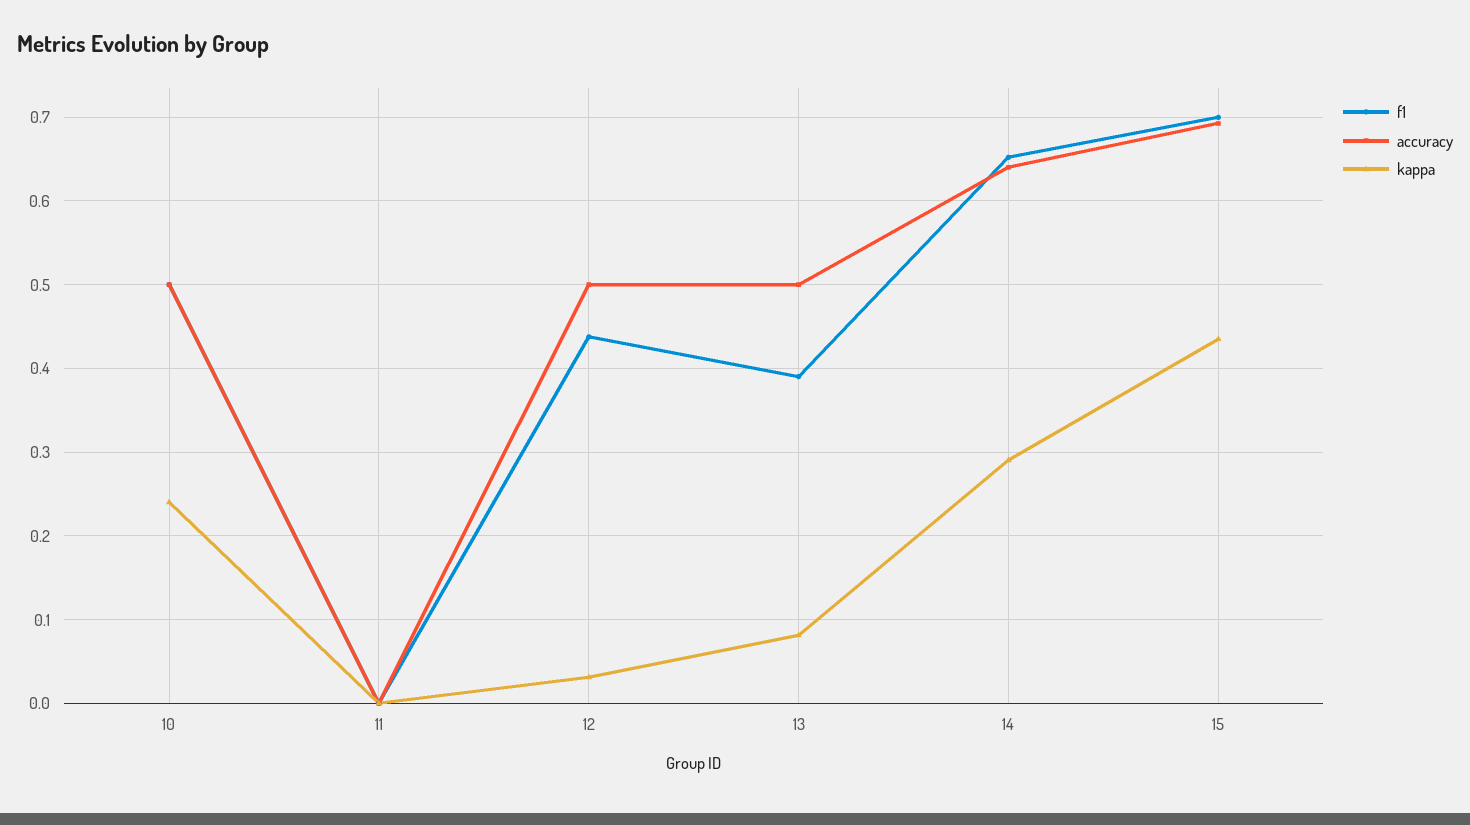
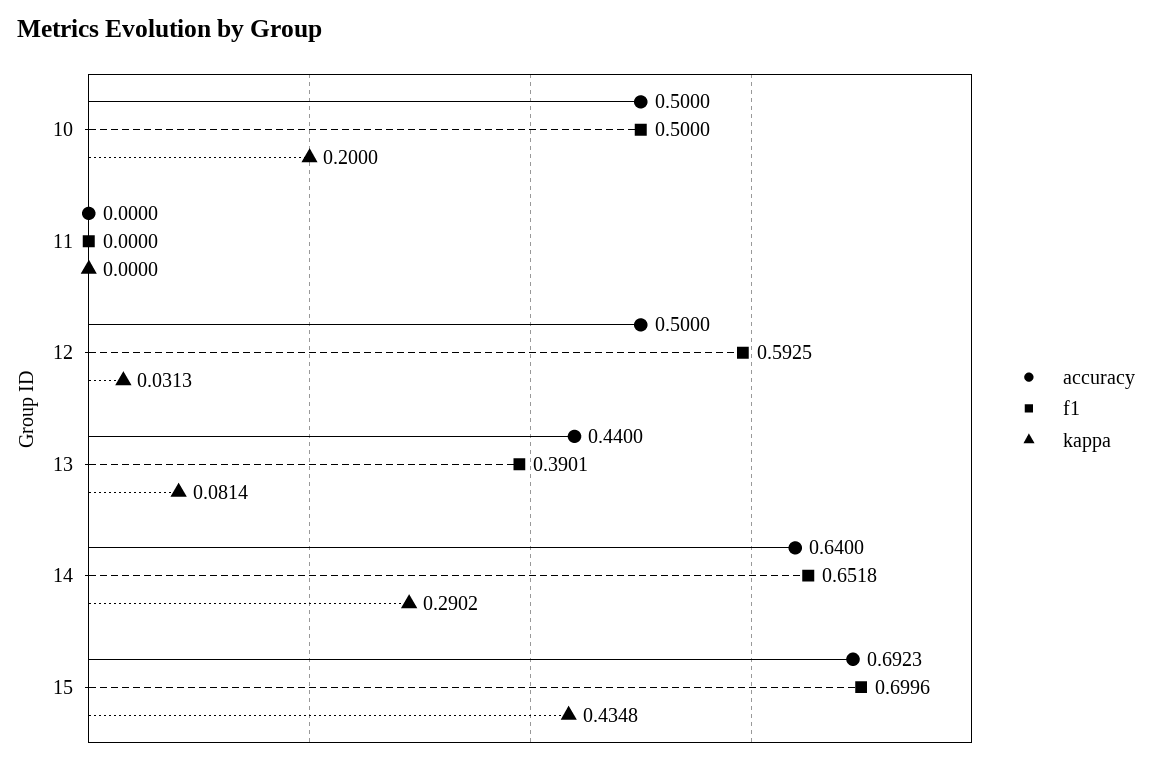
  {
    "f1": {
      "10": 0.5,
      "11": 0,
-     "12": 0.44,
+     "12": 0.5925,
      "13": 0.3901,
      "14": 0.6518,
      "15": 0.6996
    },
    "accuracy": {
      "10": 0.5,
      "11": 0,
      "12": 0.5,
-     "13": 0.5,
+     "13": 0.44,
      "14": 0.64,
      "15": 0.6923
    },
    "kappa": {
-     "10": 0.24,
+     "10": 0.2,
      "11": 0,
      "12": 0.0313,
      "13": 0.0814,
      "14": 0.2902,
      "15": 0.4348
    }
  }

